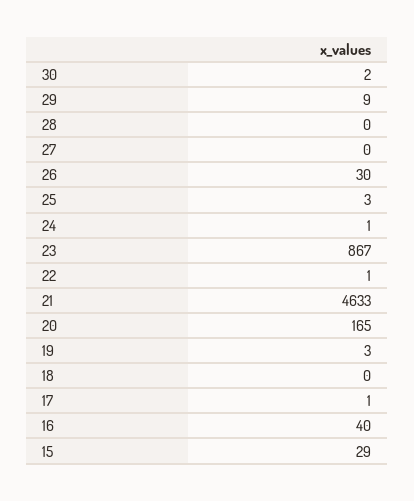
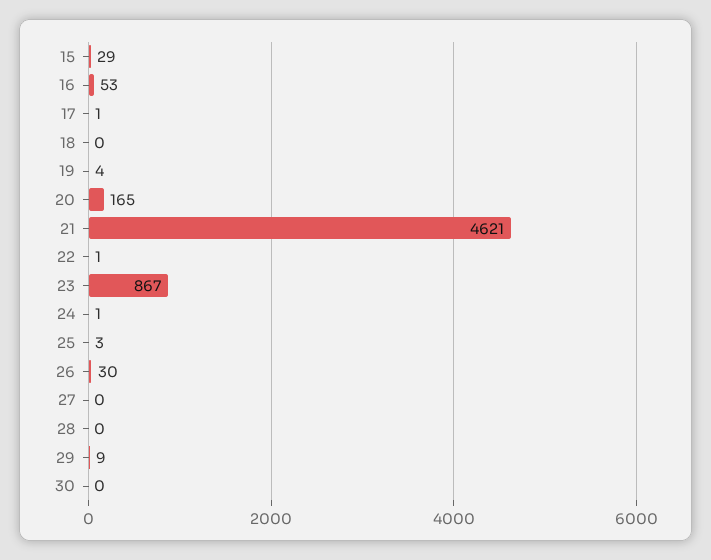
  {
-   "30": 2,
+   "30": 0,
    "29": 9,
    "28": 0,
    "27": 0,
    "26": 30,
    "25": 3,
    "24": 1,
    "23": 867,
    "22": 1,
-   "21": 4633,
+   "21": 4621,
    "20": 165,
-   "19": 3,
+   "19": 4,
    "18": 0,
    "17": 1,
-   "16": 40,
+   "16": 53,
    "15": 29
  }

